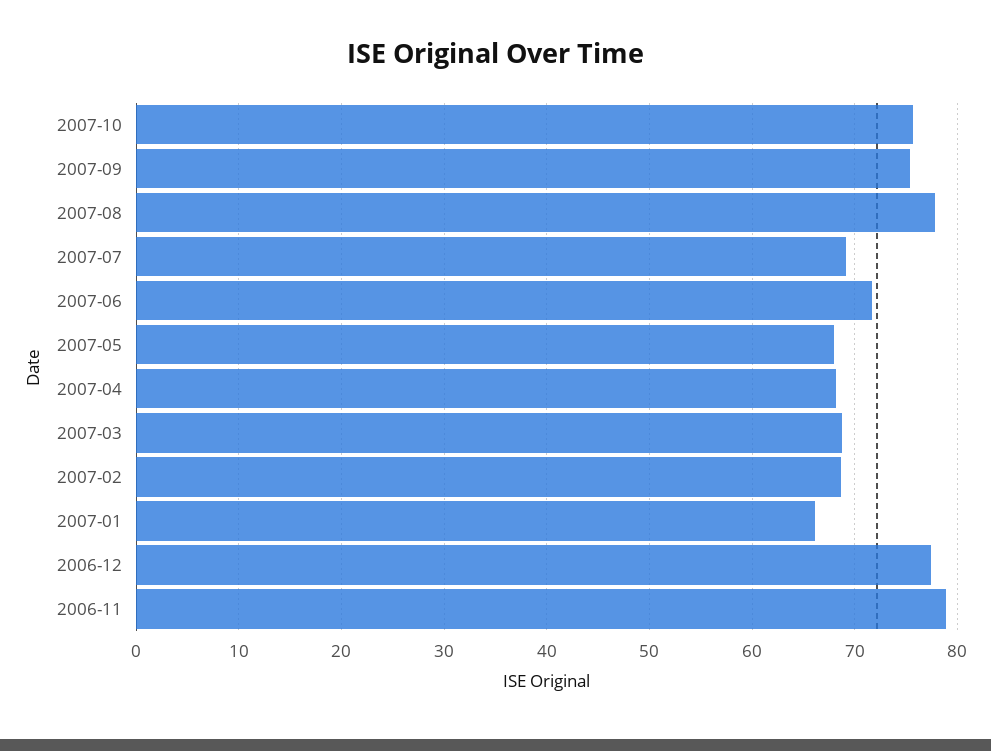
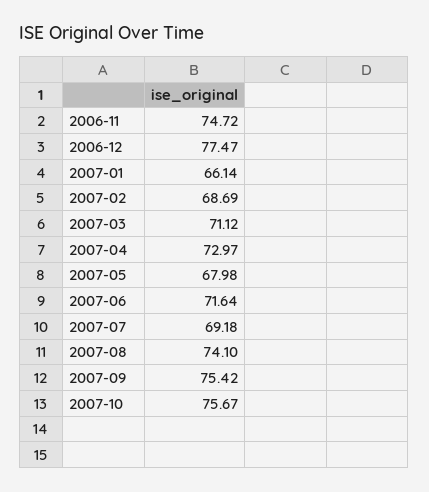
  {
    "2007-10": 75.67,
    "2007-09": 75.42,
-   "2007-08": 78,
+   "2007-08": 74.1,
    "2007-07": 69.18,
    "2007-06": 71.64,
    "2007-05": 67.98,
-   "2007-04": 68,
+   "2007-04": 72.97,
-   "2007-03": 69,
+   "2007-03": 71.12,
    "2007-02": 68.69,
    "2007-01": 66.14,
    "2006-12": 77.47,
-   "2006-11": 79
+   "2006-11": 74.72
  }

